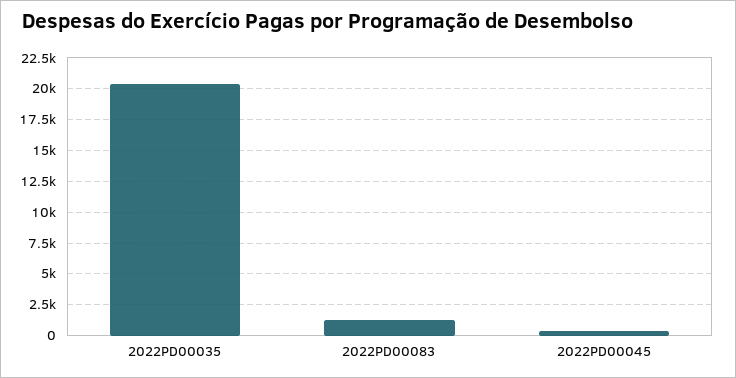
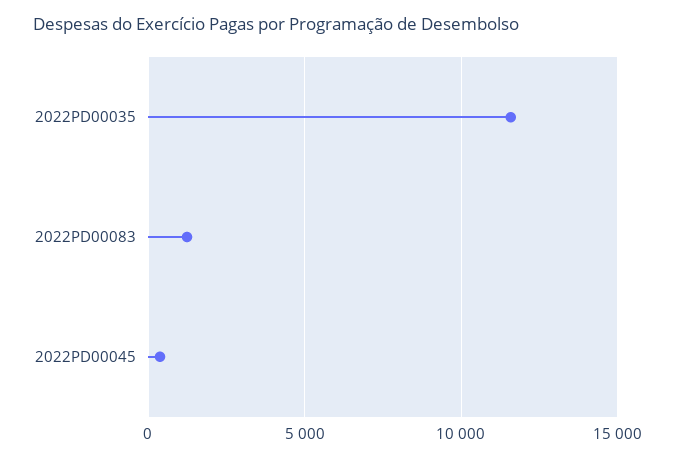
  {
-   "2022PD00035": 20500,
+   "2022PD00035": 11500,
    "2022PD00083": 1000,
    "2022PD00045": 500
  }

